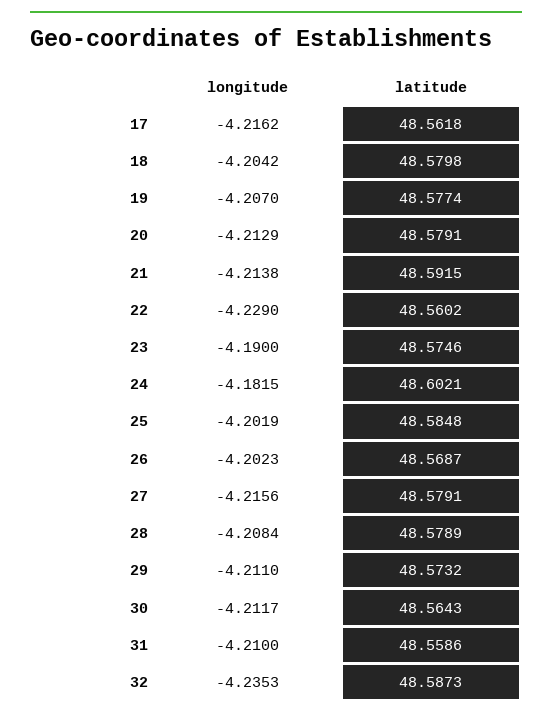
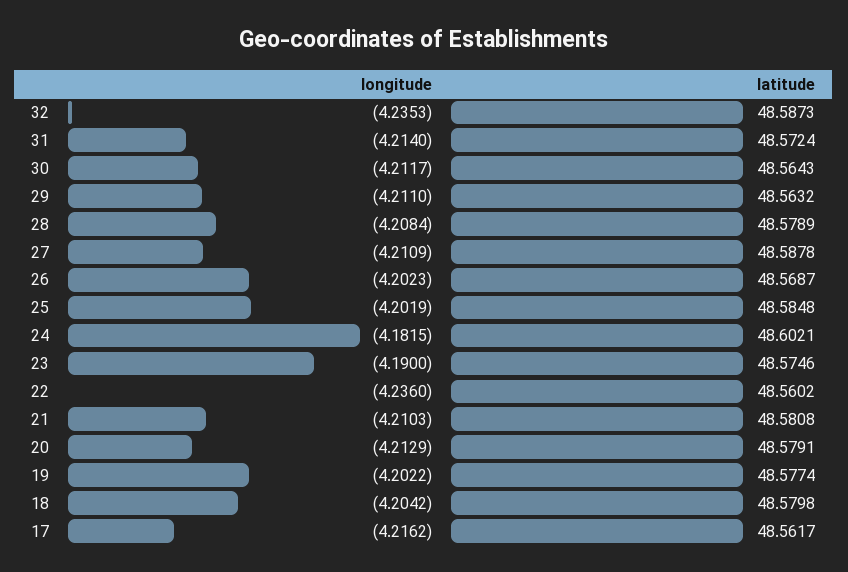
  {
    "longitude": {
      "17": -4.2162,
      "18": -4.2042,
-     "19": -4.207,
+     "19": -4.2022,
      "20": -4.2129,
-     "21": -4.2138,
+     "21": -4.2103,
-     "22": -4.229,
+     "22": -4.236,
      "23": -4.19,
      "24": -4.1815,
      "25": -4.2019,
      "26": -4.2023,
-     "27": -4.2156,
+     "27": -4.2109,
      "28": -4.2084,
      "29": -4.211,
      "30": -4.2117,
-     "31": -4.21,
+     "31": -4.214,
      "32": -4.2353
    },
    "latitude": {
-     "17": 48.5618,
+     "17": 48.5617,
      "18": 48.5798,
      "19": 48.5774,
      "20": 48.5791,
-     "21": 48.5915,
+     "21": 48.5808,
      "22": 48.5602,
      "23": 48.5746,
      "24": 48.6021,
      "25": 48.5848,
      "26": 48.5687,
-     "27": 48.5791,
+     "27": 48.5878,
      "28": 48.5789,
-     "29": 48.5732,
+     "29": 48.5632,
      "30": 48.5643,
-     "31": 48.5586,
+     "31": 48.5724,
      "32": 48.5873
    }
  }

